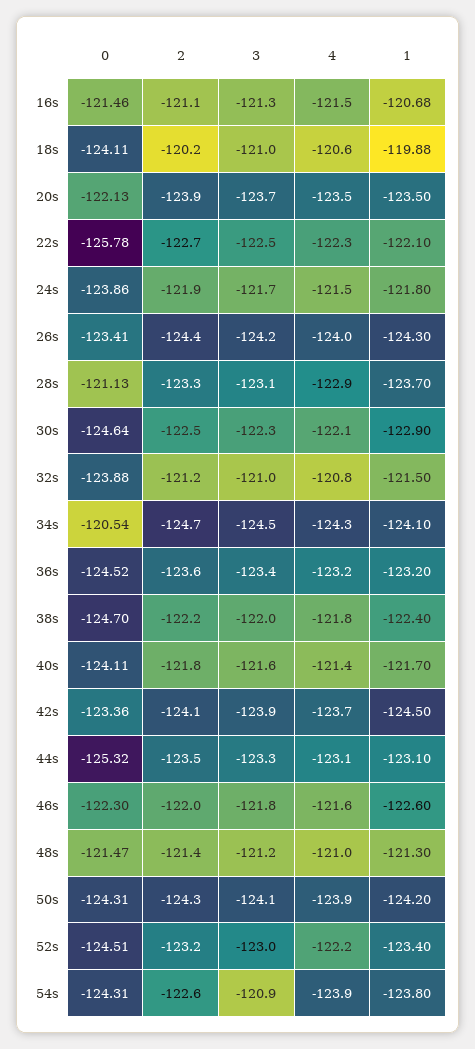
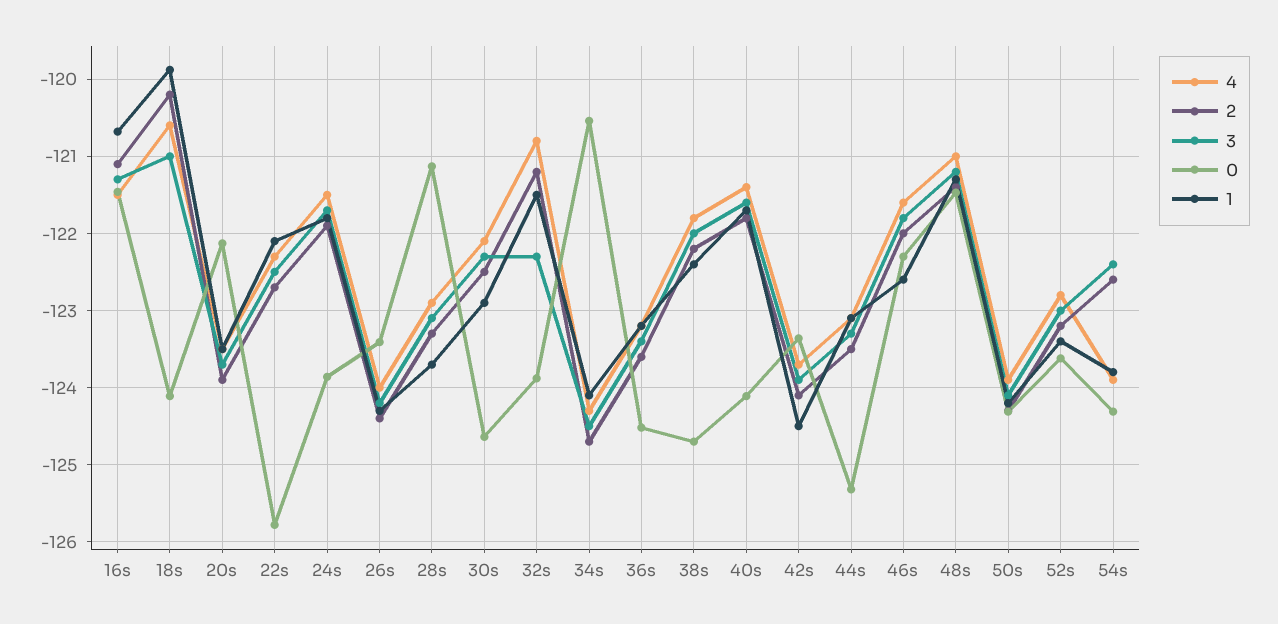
  {
    "0": {
      "16s": -121.46,
      "18s": -124.11,
      "20s": -122.13,
      "22s": -125.78,
      "24s": -123.86,
      "26s": -123.41,
      "28s": -121.13,
      "30s": -124.64,
      "32s": -123.88,
      "34s": -120.54,
      "36s": -124.52,
      "38s": -124.7,
      "40s": -124.11,
      "42s": -123.36,
      "44s": -125.32,
      "46s": -122.3,
      "48s": -121.47,
      "50s": -124.31,
-     "52s": -124.51,
+     "52s": -123.6,
      "54s": -124.31
    },
    "2": {
      "16s": -121.1,
      "18s": -120.2,
      "20s": -123.9,
      "22s": -122.7,
      "24s": -121.9,
      "26s": -124.4,
      "28s": -123.3,
      "30s": -122.5,
      "32s": -121.2,
      "34s": -124.7,
      "36s": -123.6,
      "38s": -122.2,
      "40s": -121.8,
      "42s": -124.1,
      "44s": -123.5,
      "46s": -122,
      "48s": -121.4,
      "50s": -124.3,
      "52s": -123.2,
      "54s": -122.6
    },
    "3": {
      "16s": -121.3,
      "18s": -121,
      "20s": -123.7,
      "22s": -122.5,
      "24s": -121.7,
      "26s": -124.2,
      "28s": -123.1,
      "30s": -122.3,
-     "32s": -121,
+     "32s": -122.3,
      "34s": -124.5,
      "36s": -123.4,
      "38s": -122,
      "40s": -121.6,
      "42s": -123.9,
      "44s": -123.3,
      "46s": -121.8,
      "48s": -121.2,
      "50s": -124.1,
      "52s": -123,
-     "54s": -120.9
+     "54s": -122.4
    },
    "4": {
      "16s": -121.5,
      "18s": -120.6,
      "20s": -123.5,
      "22s": -122.3,
      "24s": -121.5,
      "26s": -124,
      "28s": -122.9,
      "30s": -122.1,
      "32s": -120.8,
      "34s": -124.3,
      "36s": -123.2,
      "38s": -121.8,
      "40s": -121.4,
      "42s": -123.7,
      "44s": -123.1,
      "46s": -121.6,
      "48s": -121,
      "50s": -123.9,
-     "52s": -122.2,
+     "52s": -122.8,
      "54s": -123.9
    },
    "1": {
      "16s": -120.68,
      "18s": -119.88,
      "20s": -123.5,
      "22s": -122.1,
      "24s": -121.8,
      "26s": -124.3,
      "28s": -123.7,
      "30s": -122.9,
      "32s": -121.5,
      "34s": -124.1,
      "36s": -123.2,
      "38s": -122.4,
      "40s": -121.7,
      "42s": -124.5,
      "44s": -123.1,
      "46s": -122.6,
      "48s": -121.3,
      "50s": -124.2,
      "52s": -123.4,
      "54s": -123.8
    }
  }

